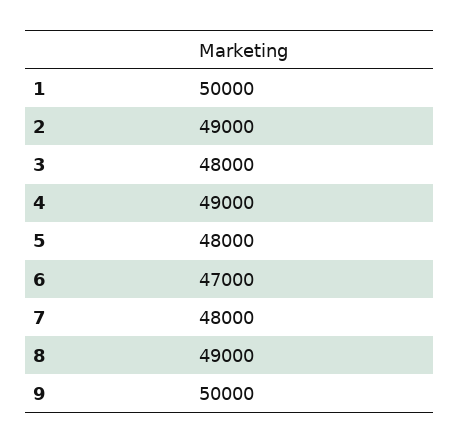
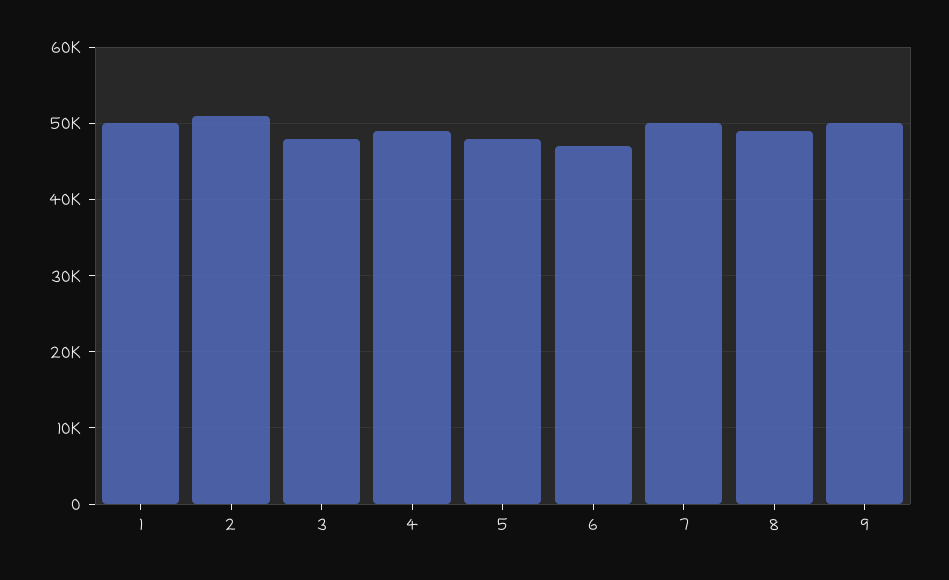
  {
    "1": 50000,
-   "2": 49000,
+   "2": 51000,
    "3": 48000,
    "4": 49000,
    "5": 48000,
    "6": 47000,
-   "7": 48000,
+   "7": 50000,
    "8": 49000,
    "9": 50000
  }

